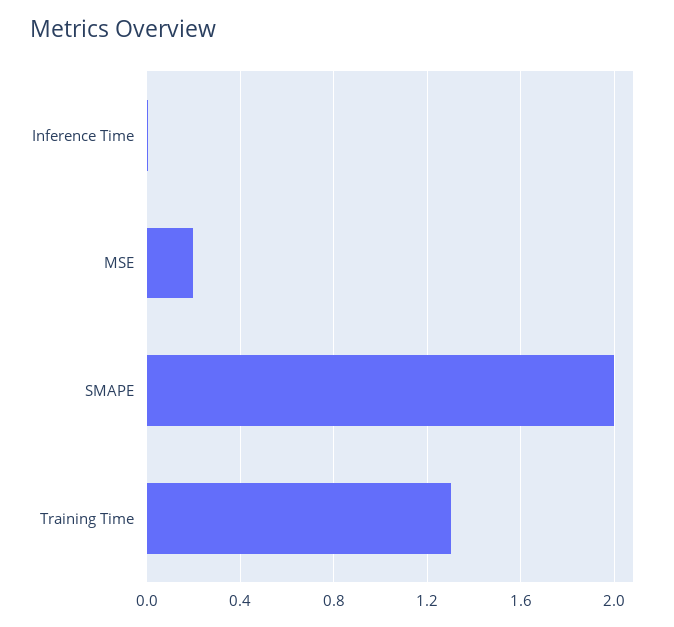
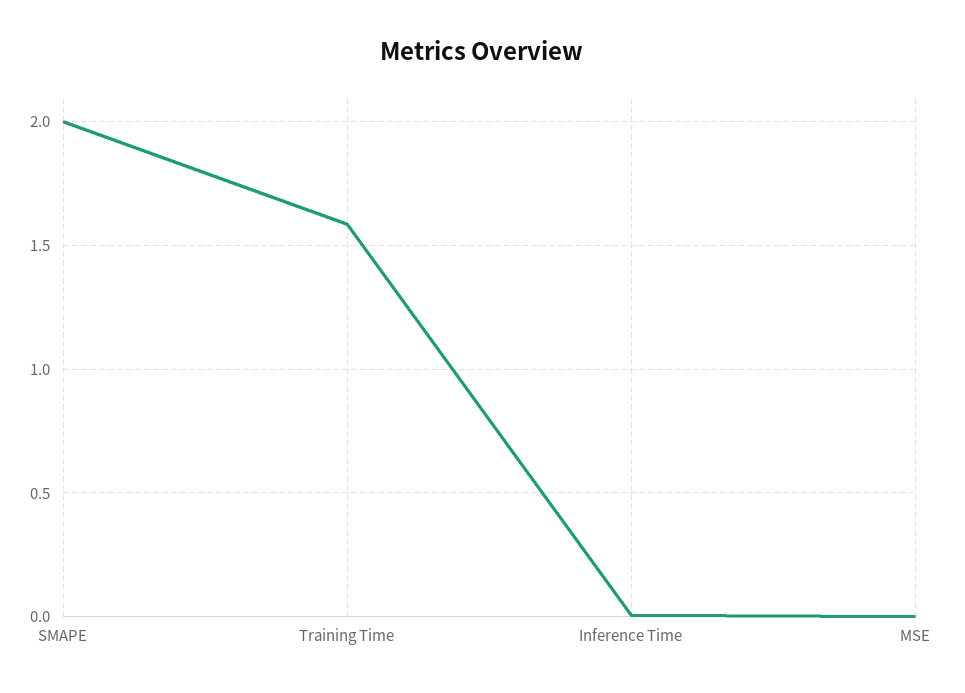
  {
    "Inference Time": 0,
-   "MSE": 0.2,
+   "MSE": 0,
    "SMAPE": 2,
-   "Training Time": 1.3
+   "Training Time": 1.6
  }

